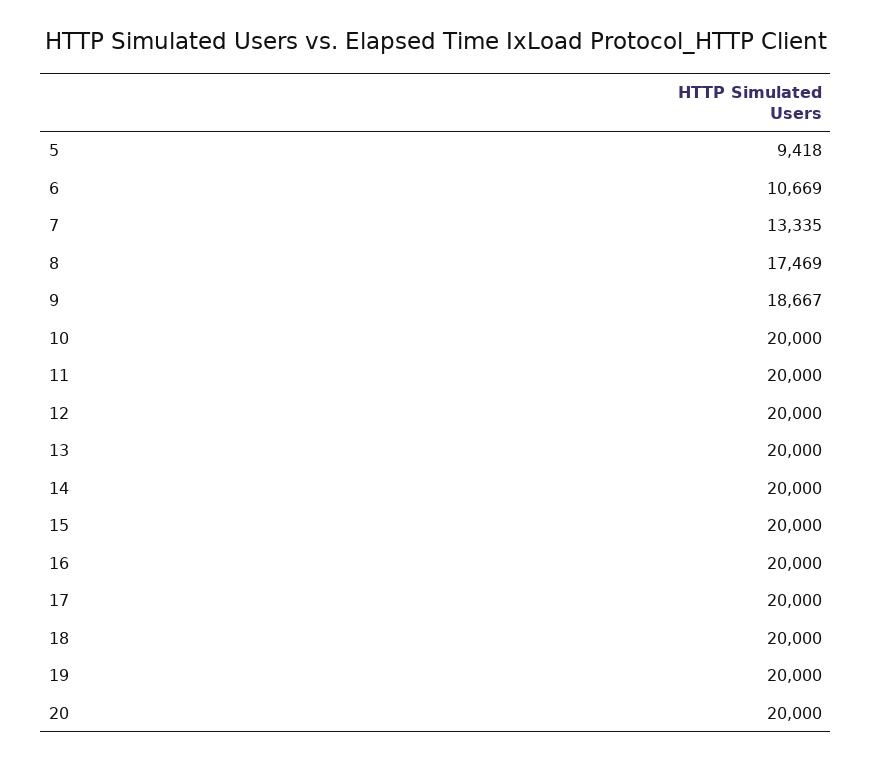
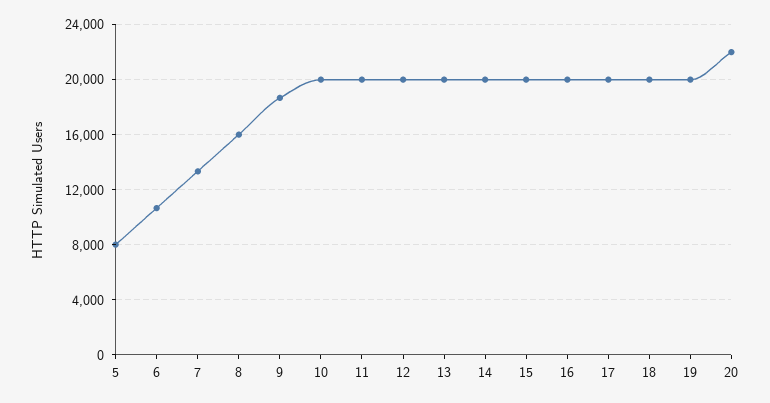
  {
-   "5": 9418,
+   "5": 8000,
    "6": 10669,
    "7": 13335,
-   "8": 17469,
+   "8": 16000,
    "9": 18667,
    "10": 20000,
    "11": 20000,
    "12": 20000,
    "13": 20000,
    "14": 20000,
    "15": 20000,
    "16": 20000,
    "17": 20000,
    "18": 20000,
    "19": 20000,
-   "20": 20000
+   "20": 22000
  }

